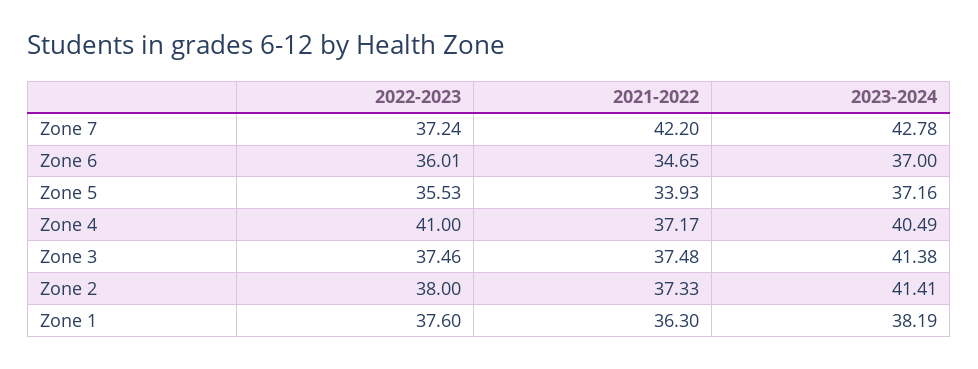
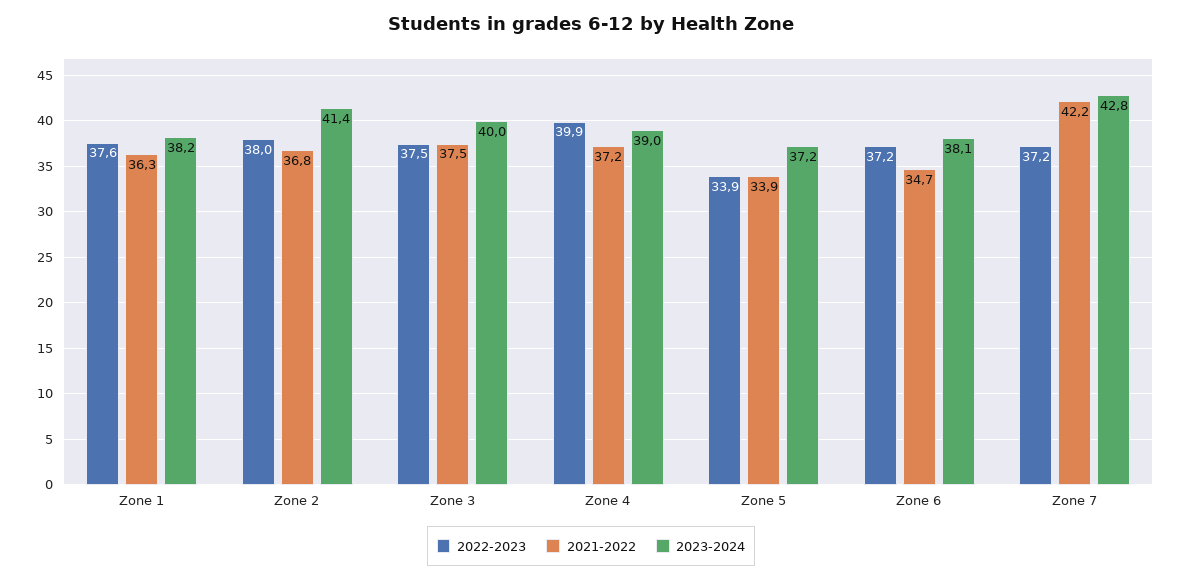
  {
    "2022-2023": {
      "Zone 7": 37.24,
-     "Zone 6": 36.01,
+     "Zone 6": 37.2,
-     "Zone 5": 35.53,
+     "Zone 5": 33.9,
-     "Zone 4": 41,
+     "Zone 4": 39.9,
      "Zone 3": 37.46,
      "Zone 2": 38,
      "Zone 1": 37.6
    },
    "2021-2022": {
      "Zone 7": 42.2,
      "Zone 6": 34.65,
      "Zone 5": 33.93,
      "Zone 4": 37.17,
      "Zone 3": 37.48,
-     "Zone 2": 37.33,
+     "Zone 2": 36.8,
      "Zone 1": 36.3
    },
    "2023-2024": {
      "Zone 7": 42.78,
-     "Zone 6": 37,
+     "Zone 6": 38.1,
      "Zone 5": 37.16,
-     "Zone 4": 40.49,
+     "Zone 4": 39,
-     "Zone 3": 41.38,
+     "Zone 3": 40,
      "Zone 2": 41.41,
      "Zone 1": 38.19
    }
  }

